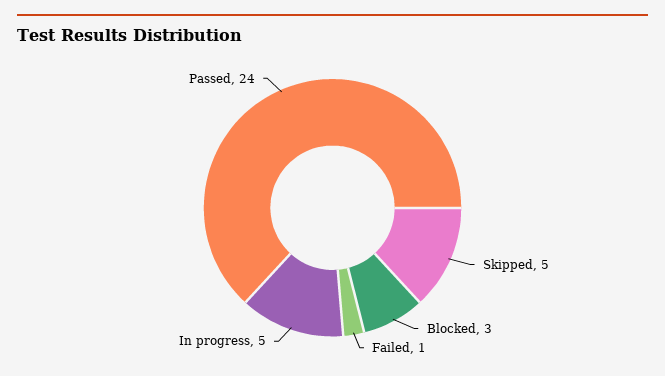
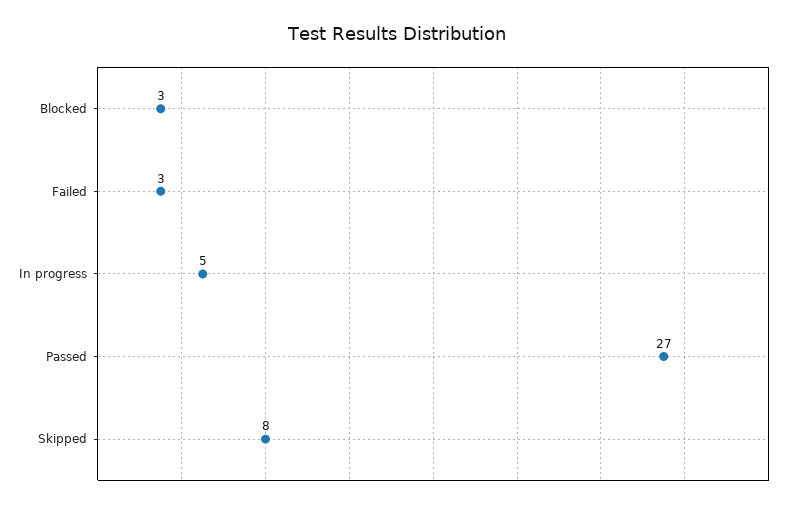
  {
-   "Skipped": 5,
+   "Skipped": 8,
    "Blocked": 3,
-   "Failed": 1,
+   "Failed": 3,
    "In progress": 5,
-   "Passed": 24
+   "Passed": 27
  }

